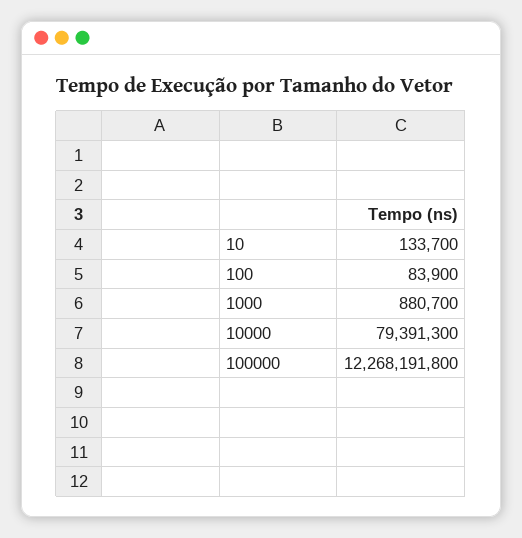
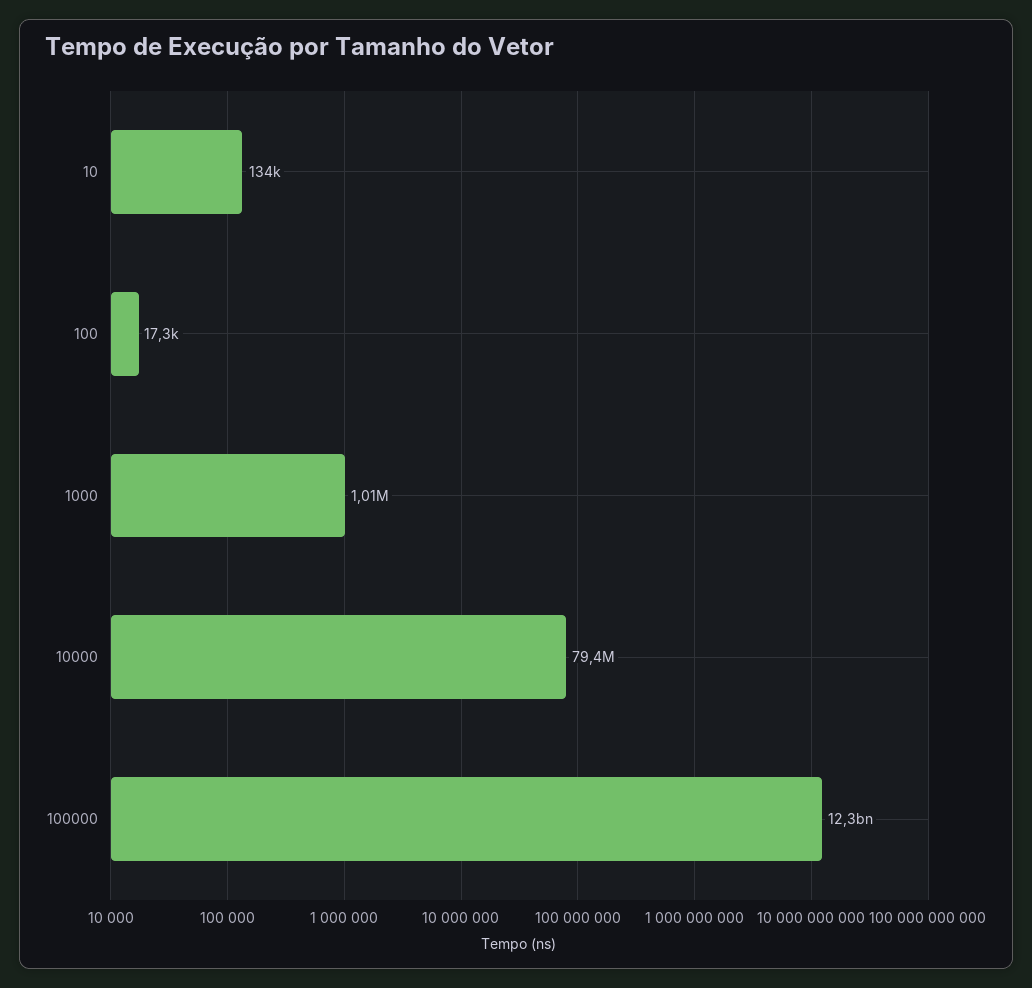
  {
    "10": 133700,
-   "100": 83900,
+   "100": 17300,
-   "1000": 880700,
+   "1000": 1010000,
    "10000": 79391300,
    "100000": 12268191800
  }

